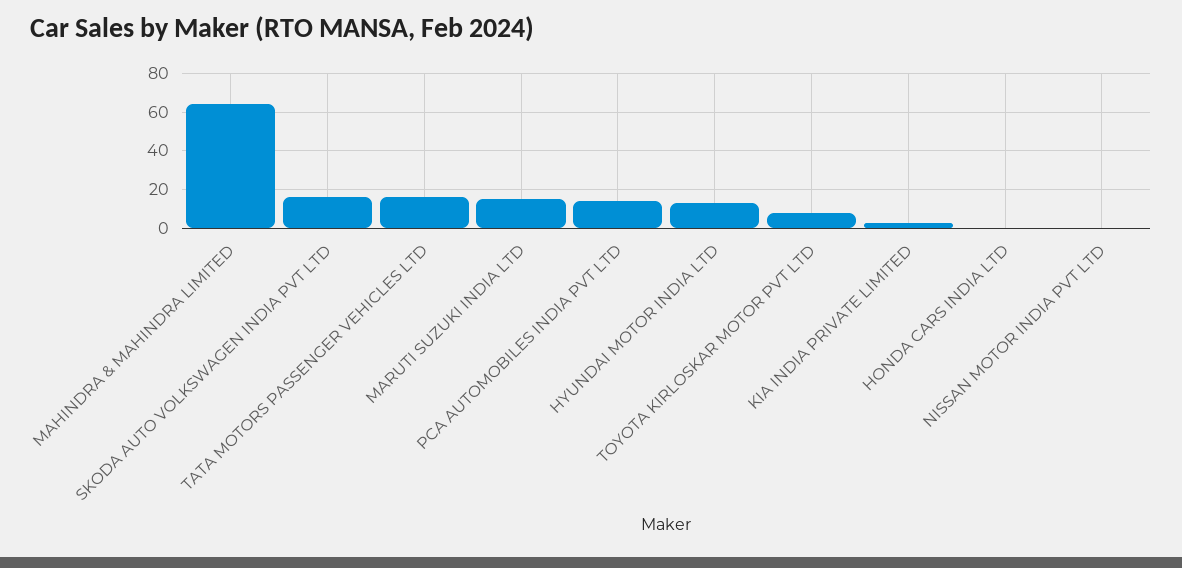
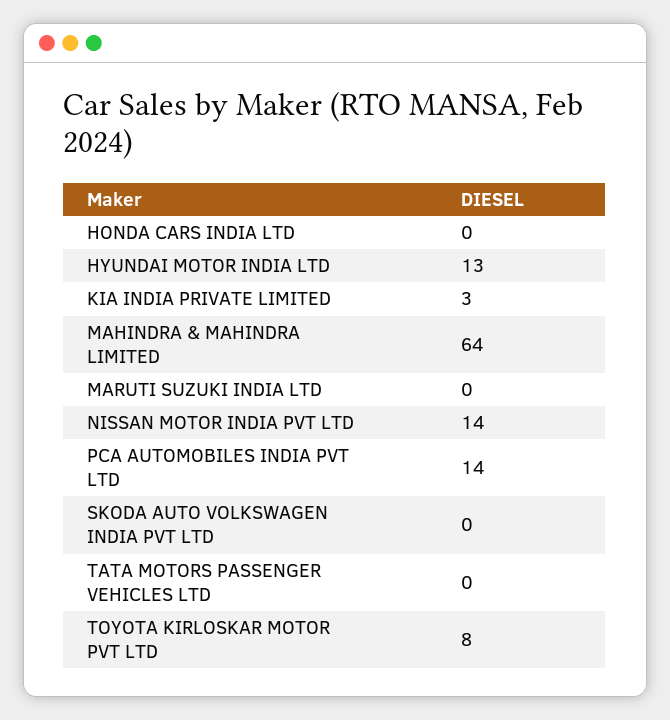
  {
    "MAHINDRA & MAHINDRA LIMITED": 64,
-   "SKODA AUTO VOLKSWAGEN INDIA PVT LTD": 15,
+   "SKODA AUTO VOLKSWAGEN INDIA PVT LTD": 0,
-   "TATA MOTORS PASSENGER VEHICLES LTD": 15,
+   "TATA MOTORS PASSENGER VEHICLES LTD": 0,
-   "MARUTI SUZUKI INDIA LTD": 15,
+   "MARUTI SUZUKI INDIA LTD": 0,
    "PCA AUTOMOBILES INDIA PVT LTD": 14,
    "HYUNDAI MOTOR INDIA LTD": 13,
    "TOYOTA KIRLOSKAR MOTOR PVT LTD": 8,
    "KIA INDIA PRIVATE LIMITED": 3,
    "HONDA CARS INDIA LTD": 0,
-   "NISSAN MOTOR INDIA PVT LTD": 0
+   "NISSAN MOTOR INDIA PVT LTD": 14
  }

